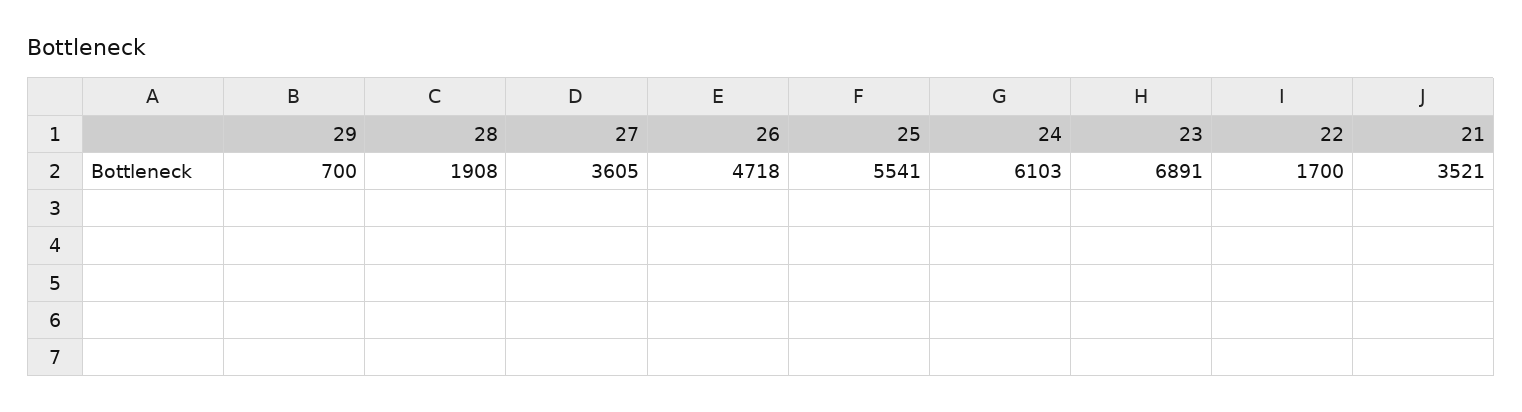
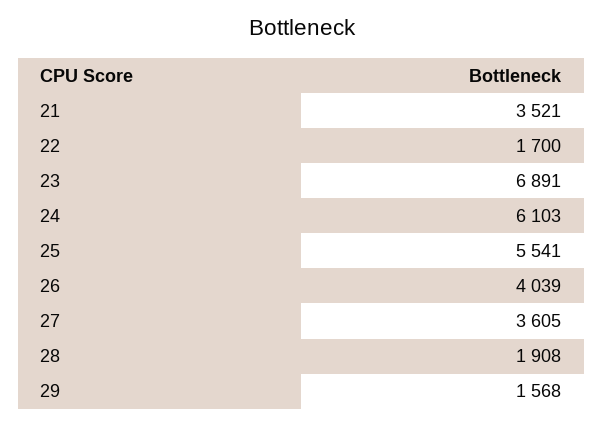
  {
-   "29": 700,
+   "29": 1568,
    "28": 1908,
    "27": 3605,
-   "26": 4718,
+   "26": 4039,
    "25": 5541,
    "24": 6103,
    "23": 6891,
    "22": 1700,
    "21": 3521
  }

